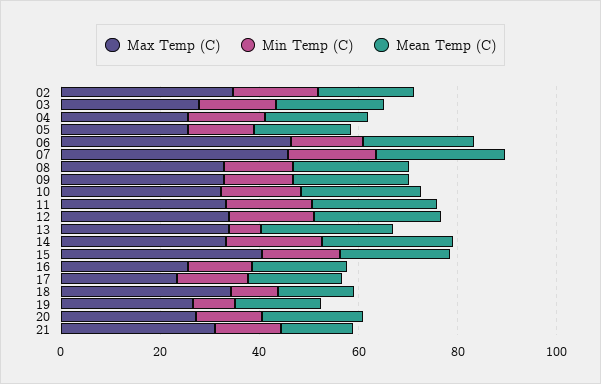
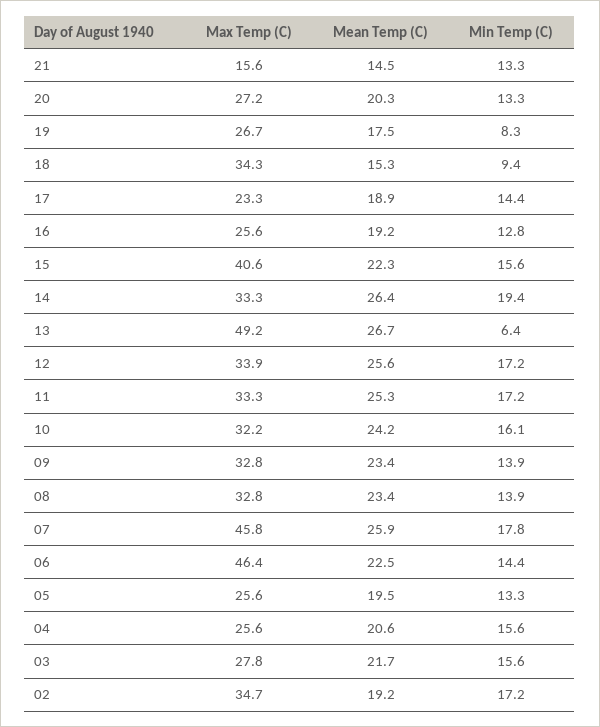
  {
    "Max Temp (C)": {
      "02": 34.7,
      "03": 27.8,
      "04": 25.6,
      "05": 25.6,
      "06": 46.4,
      "07": 45.8,
      "08": 32.8,
      "09": 32.8,
      "10": 32.2,
      "11": 33.3,
      "12": 33.9,
-     "13": 35,
+     "13": 49.2,
      "14": 33.3,
      "15": 40.6,
      "16": 25.6,
      "17": 23.3,
      "18": 34.3,
      "19": 26.7,
      "20": 27.2,
-     "21": 30
+     "21": 15.6
    },
    "Min Temp (C)": {
      "02": 17.2,
      "03": 15.6,
      "04": 15.6,
      "05": 13.3,
      "06": 14.4,
      "07": 17.8,
      "08": 13.9,
      "09": 13.9,
      "10": 16.1,
      "11": 17.2,
      "12": 17.2,
      "13": 6.4,
      "14": 19.4,
      "15": 15.6,
      "16": 12.8,
      "17": 14.4,
      "18": 9.4,
      "19": 8.3,
      "20": 13.3,
      "21": 13.3
    },
    "Mean Temp (C)": {
      "02": 19.2,
      "03": 21.7,
      "04": 20.6,
      "05": 19.5,
      "06": 22.5,
      "07": 25.9,
      "08": 23.4,
      "09": 23.4,
      "10": 24.2,
      "11": 25.3,
      "12": 25.6,
      "13": 26.7,
      "14": 26.4,
      "15": 22.3,
      "16": 19.2,
      "17": 18.9,
      "18": 15.3,
      "19": 17.5,
      "20": 20.3,
      "21": 14.5
    }
  }

